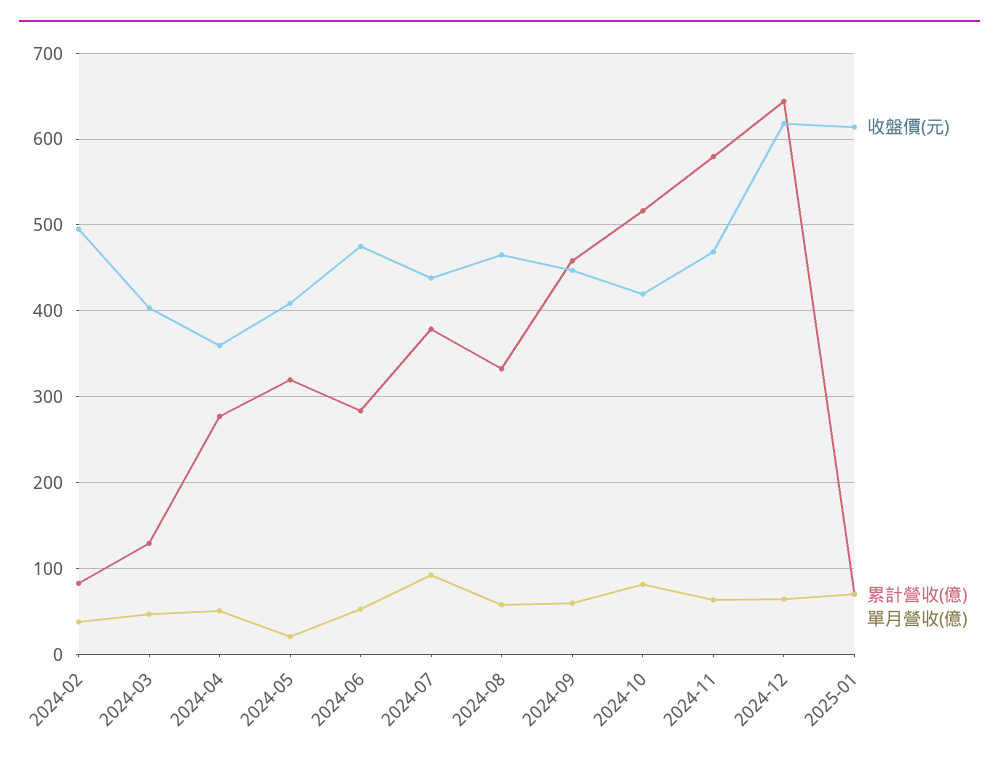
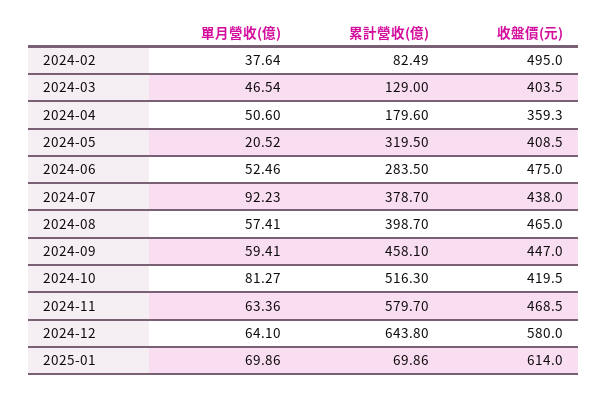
  {
    "收盤價(元)": {
      "2024-02": 495,
      "2024-03": 403.5,
      "2024-04": 359.3,
      "2024-05": 408.5,
      "2024-06": 475,
      "2024-07": 438,
      "2024-08": 465,
      "2024-09": 447,
      "2024-10": 419.5,
      "2024-11": 468.5,
-     "2024-12": 620,
+     "2024-12": 580,
      "2025-01": 614
    },
    "累計營收(億)": {
      "2024-02": 82.49,
      "2024-03": 129,
-     "2024-04": 280,
+     "2024-04": 179.6,
      "2024-05": 319.5,
      "2024-06": 283.5,
      "2024-07": 378.7,
-     "2024-08": 330,
+     "2024-08": 398.7,
      "2024-09": 458.1,
      "2024-10": 516.3,
      "2024-11": 579.7,
      "2024-12": 643.8,
      "2025-01": 69.86
    },
    "單月營收(億)": {
      "2024-02": 37.64,
      "2024-03": 46.54,
      "2024-04": 50.6,
      "2024-05": 20.52,
      "2024-06": 52.46,
      "2024-07": 92.23,
      "2024-08": 57.41,
      "2024-09": 59.41,
      "2024-10": 81.27,
      "2024-11": 63.36,
      "2024-12": 64.1,
      "2025-01": 69.86
    }
  }

